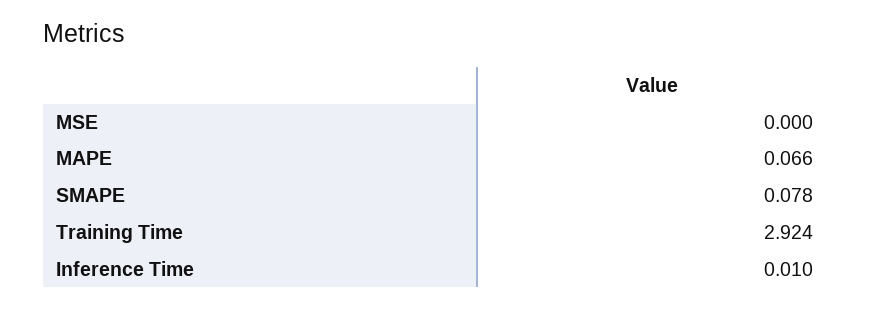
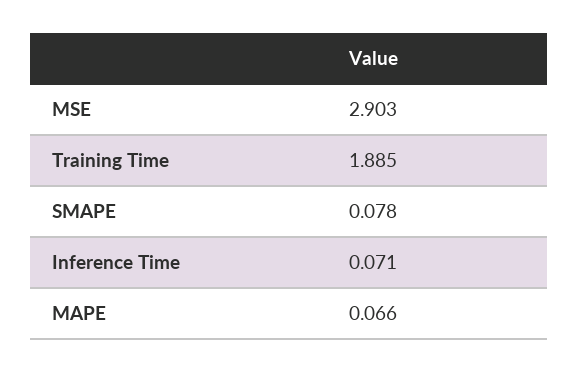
  {
-   "MSE": 0,
+   "MSE": 2.903,
    "MAPE": 0.066,
    "SMAPE": 0.078,
-   "Training Time": 2.924,
+   "Training Time": 1.885,
-   "Inference Time": 0.01
+   "Inference Time": 0.071
  }

